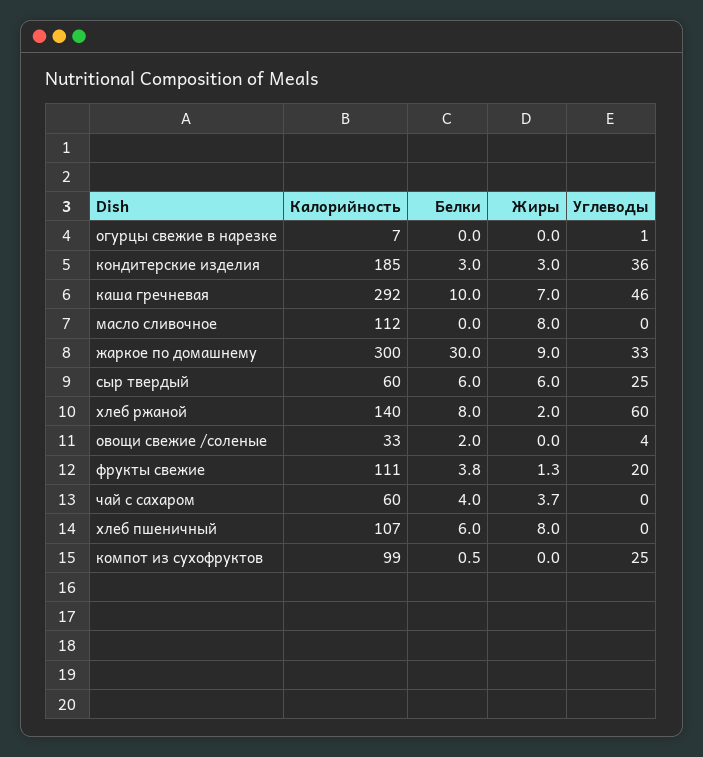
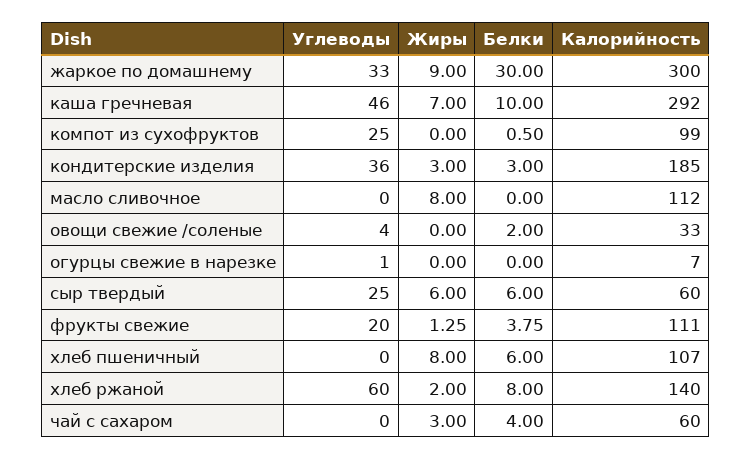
  {
    "Калорийность": {
      "огурцы свежие в нарезке": 7,
      "кондитерские изделия": 185,
      "каша гречневая": 292,
      "масло сливочное": 112,
      "жаркое по домашнему": 300,
      "сыр твердый": 60,
      "хлеб ржаной": 140,
      "овощи свежие /соленые": 33,
      "фрукты свежие": 111,
      "чай с сахаром": 60,
      "хлеб пшеничный": 107,
      "компот из сухофруктов": 99
    },
    "Белки": {
      "огурцы свежие в нарезке": 0,
      "кондитерские изделия": 3,
      "каша гречневая": 10,
      "масло сливочное": 0,
      "жаркое по домашнему": 30,
      "сыр твердый": 6,
      "хлеб ржаной": 8,
      "овощи свежие /соленые": 2,
      "фрукты свежие": 3.75,
      "чай с сахаром": 4,
      "хлеб пшеничный": 6,
      "компот из сухофруктов": 0.5
    },
    "Жиры": {
      "огурцы свежие в нарезке": 0,
      "кондитерские изделия": 3,
      "каша гречневая": 7,
      "масло сливочное": 8,
      "жаркое по домашнему": 9,
      "сыр твердый": 6,
      "хлеб ржаной": 2,
      "овощи свежие /соленые": 0,
      "фрукты свежие": 1.25,
-     "чай с сахаром": 3.7,
+     "чай с сахаром": 3,
      "хлеб пшеничный": 8,
      "компот из сухофруктов": 0
    },
    "Углеводы": {
      "огурцы свежие в нарезке": 1,
      "кондитерские изделия": 36,
      "каша гречневая": 46,
      "масло сливочное": 0,
      "жаркое по домашнему": 33,
      "сыр твердый": 25,
      "хлеб ржаной": 60,
      "овощи свежие /соленые": 4,
      "фрукты свежие": 20,
      "чай с сахаром": 0,
      "хлеб пшеничный": 0,
      "компот из сухофруктов": 25
    }
  }

